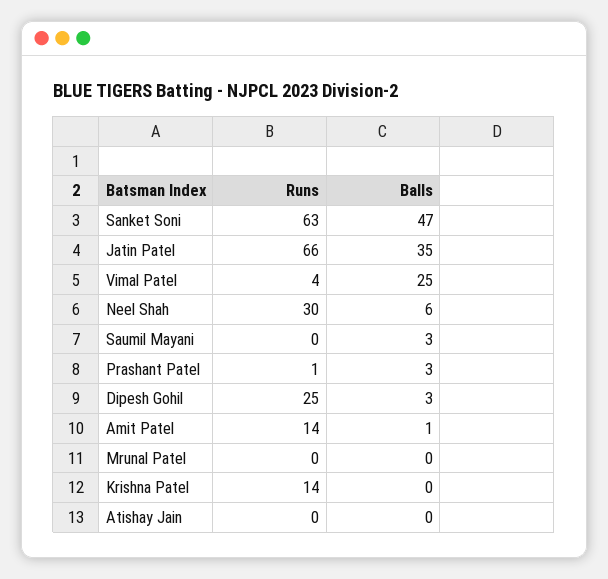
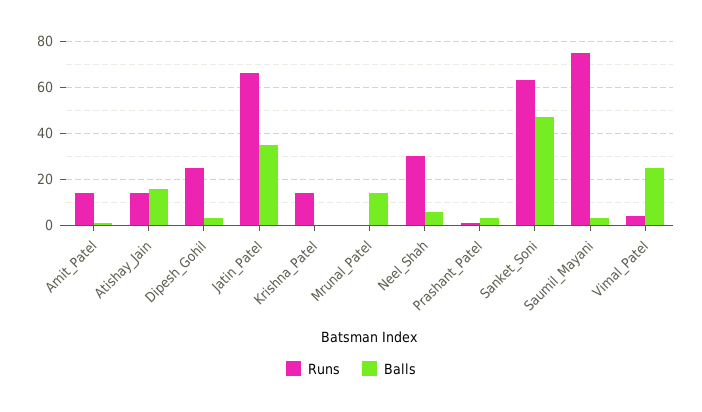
  {
    "Runs": {
      "Sanket Soni": 63,
      "Jatin Patel": 66,
      "Vimal Patel": 4,
      "Neel Shah": 30,
-     "Saumil Mayani": 0,
+     "Saumil Mayani": 75,
      "Prashant Patel": 1,
      "Dipesh Gohil": 25,
      "Amit Patel": 14,
      "Mrunal Patel": 0,
      "Krishna Patel": 14,
-     "Atishay Jain": 0
+     "Atishay Jain": 15
    },
    "Balls": {
      "Sanket Soni": 47,
      "Jatin Patel": 35,
      "Vimal Patel": 25,
      "Neel Shah": 6,
      "Saumil Mayani": 3,
      "Prashant Patel": 3,
      "Dipesh Gohil": 3,
      "Amit Patel": 1,
-     "Mrunal Patel": 0,
+     "Mrunal Patel": 15,
      "Krishna Patel": 0,
-     "Atishay Jain": 0
+     "Atishay Jain": 15
    }
  }

